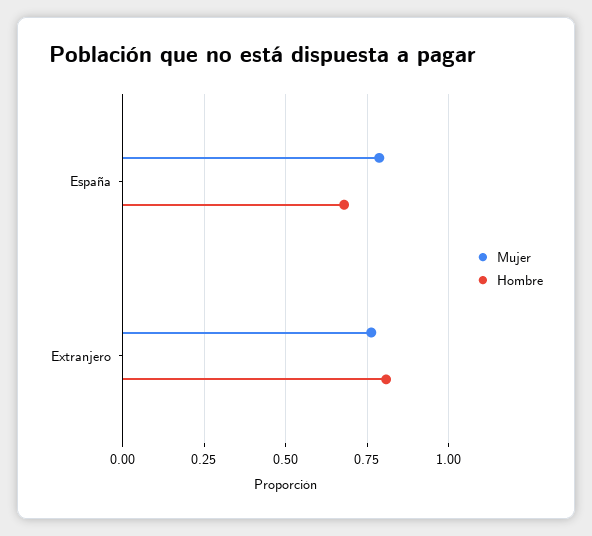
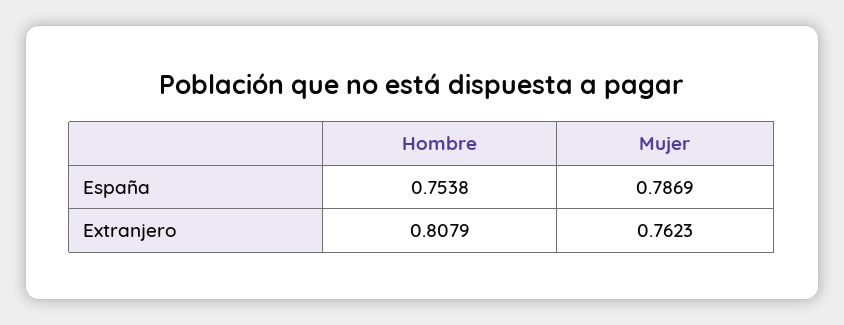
  {
    "Mujer": {
      "España": 0.7869,
      "Extranjero": 0.7623
    },
    "Hombre": {
-     "España": 0.675,
+     "España": 0.7538,
      "Extranjero": 0.8079
    }
  }

